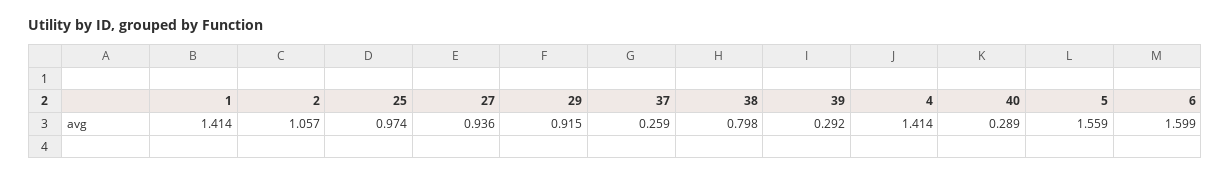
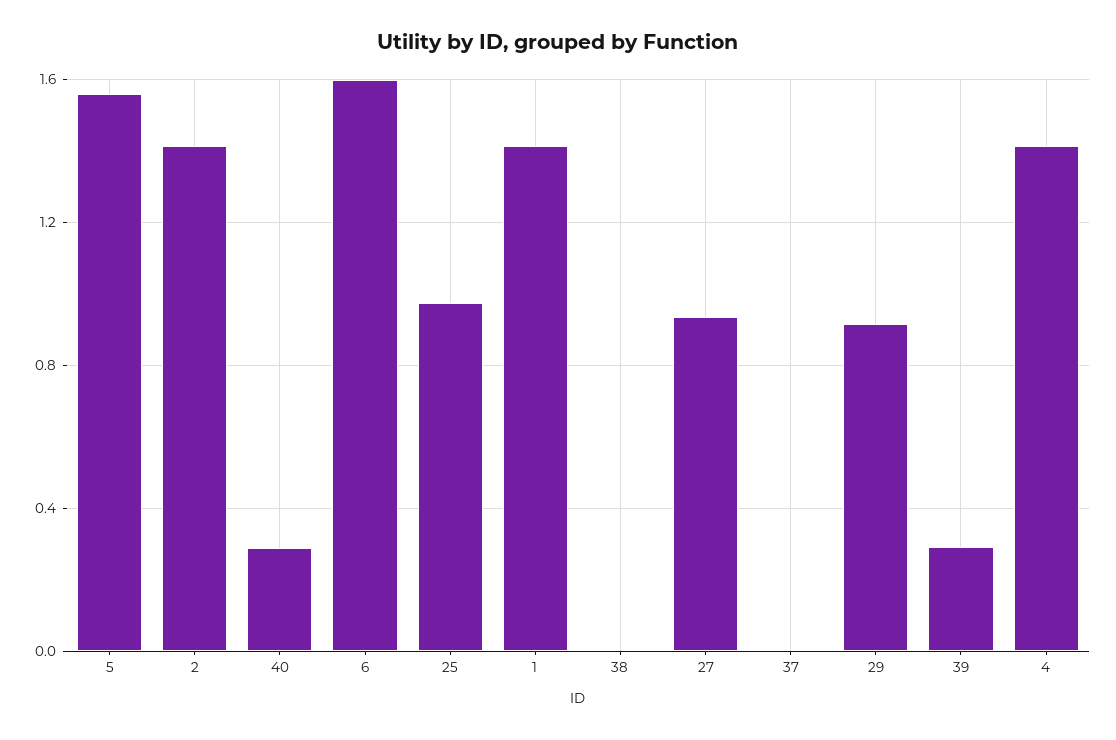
  {
    "1": 1.414,
-   "2": 1.057,
+   "2": 1.4,
    "25": 0.974,
    "27": 0.936,
    "29": 0.915,
-   "37": 0.259,
+   "37": 0,
-   "38": 0.798,
+   "38": 0,
    "39": 0.292,
    "4": 1.414,
    "40": 0.289,
    "5": 1.559,
    "6": 1.599
  }

